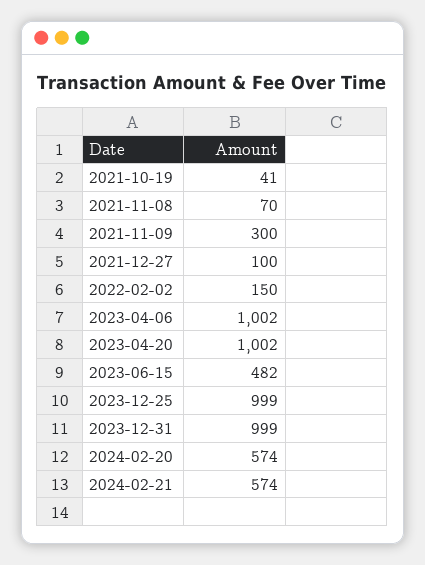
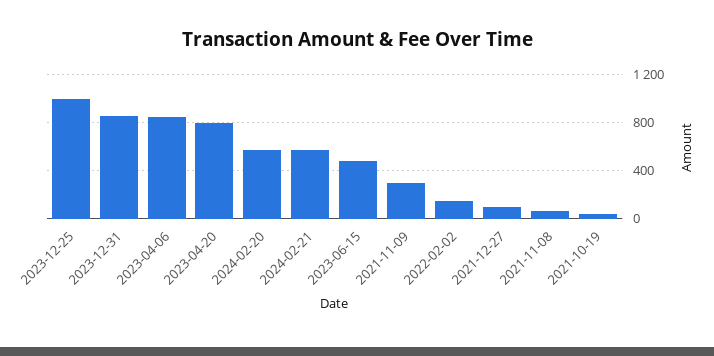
  {
    "2021-10-19": 41,
    "2021-11-08": 70,
    "2021-11-09": 300,
    "2021-12-27": 100,
    "2022-02-02": 150,
-   "2023-04-06": 1002,
+   "2023-04-06": 850,
-   "2023-04-20": 1002,
+   "2023-04-20": 800,
    "2023-06-15": 482,
    "2023-12-25": 999,
-   "2023-12-31": 999,
+   "2023-12-31": 850,
    "2024-02-20": 574,
    "2024-02-21": 574
  }

